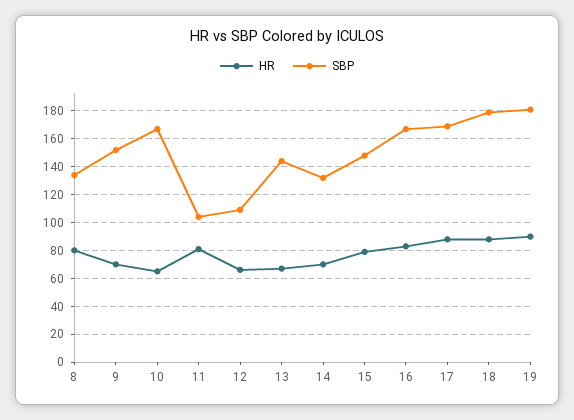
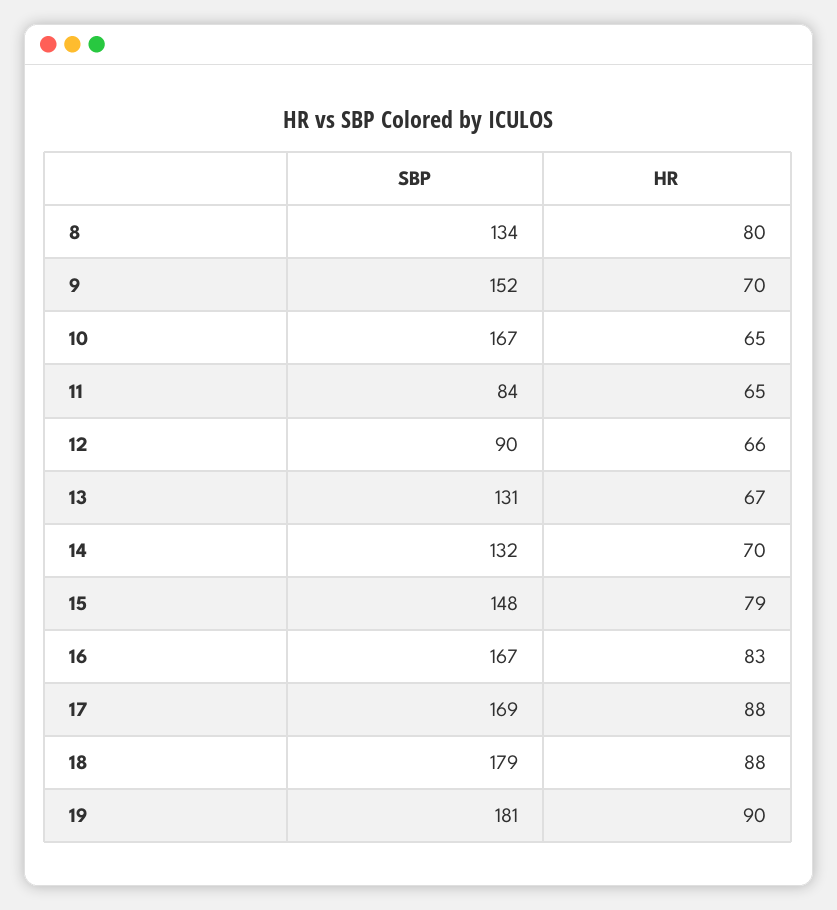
  {
    "HR": {
      "8": 80,
      "9": 70,
      "10": 65,
-     "11": 80,
+     "11": 65,
      "12": 66,
      "13": 67,
      "14": 70,
      "15": 79,
      "16": 83,
      "17": 88,
      "18": 88,
      "19": 90
    },
    "SBP": {
      "8": 134,
      "9": 152,
      "10": 167,
-     "11": 105,
+     "11": 84,
-     "12": 110,
+     "12": 90,
-     "13": 145,
+     "13": 131,
      "14": 132,
      "15": 148,
      "16": 167,
      "17": 169,
      "18": 179,
      "19": 181
    }
  }

